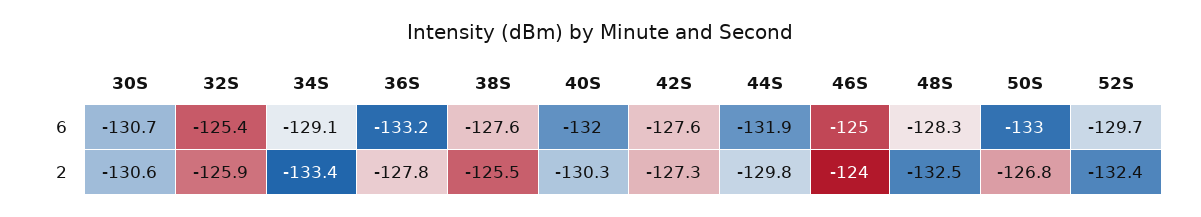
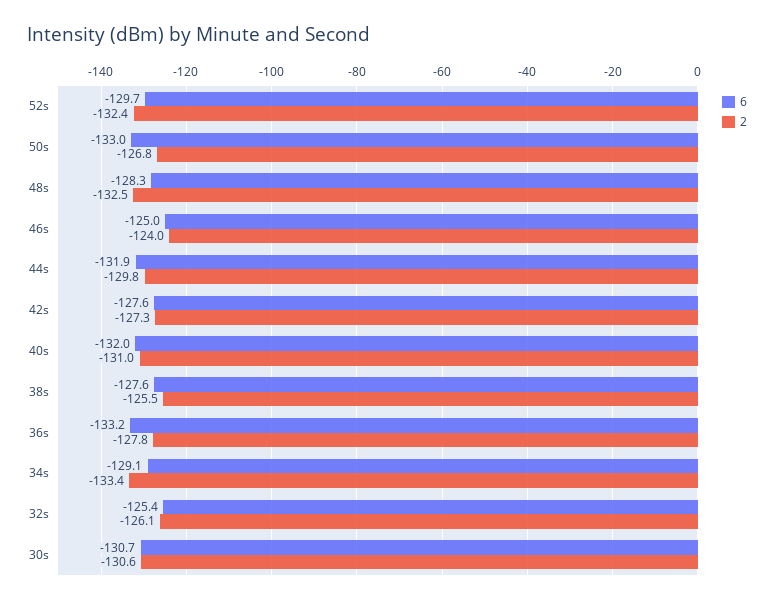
  {
    "6": {
      "30S": -130.7,
      "32S": -125.4,
      "34S": -129.1,
      "36S": -133.2,
      "38S": -127.6,
      "40S": -132,
      "42S": -127.6,
      "44S": -131.9,
      "46S": -125,
      "48S": -128.3,
      "50S": -133,
      "52S": -129.7
    },
    "2": {
      "30S": -130.6,
-     "32S": -125.9,
+     "32S": -126.1,
      "34S": -133.4,
      "36S": -127.8,
      "38S": -125.5,
-     "40S": -130.3,
+     "40S": -131,
      "42S": -127.3,
      "44S": -129.8,
      "46S": -124,
      "48S": -132.5,
      "50S": -126.8,
      "52S": -132.4
    }
  }

